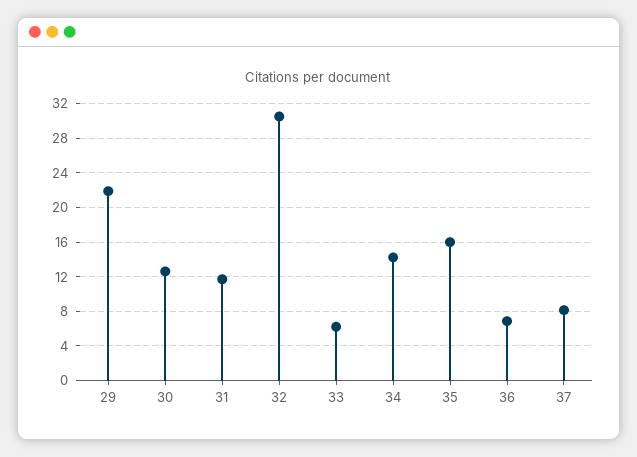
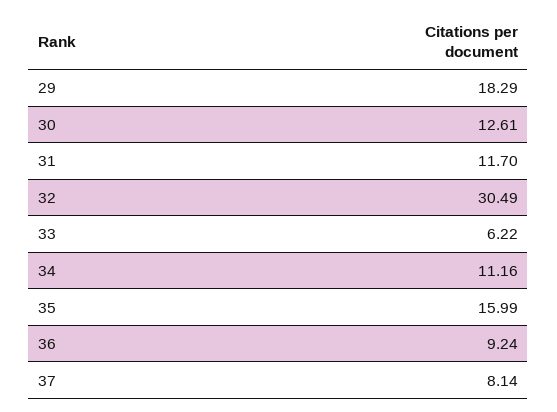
  {
-   "29": 22,
+   "29": 18.29,
    "30": 12.61,
    "31": 11.7,
    "32": 30.49,
    "33": 6.22,
-   "34": 14,
+   "34": 11.16,
    "35": 15.99,
-   "36": 7,
+   "36": 9.24,
    "37": 8.14
  }

